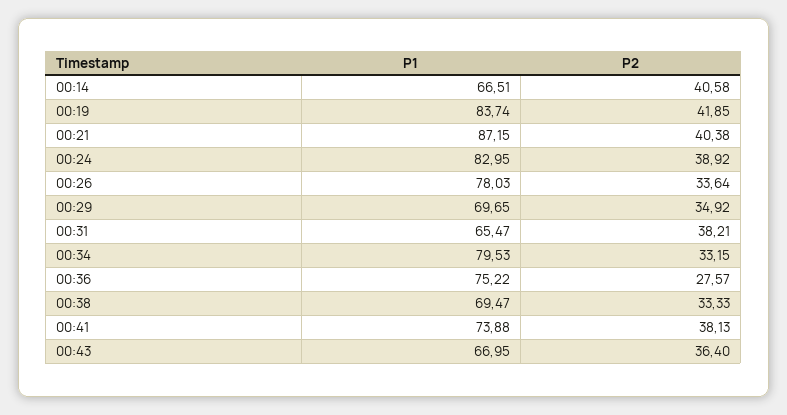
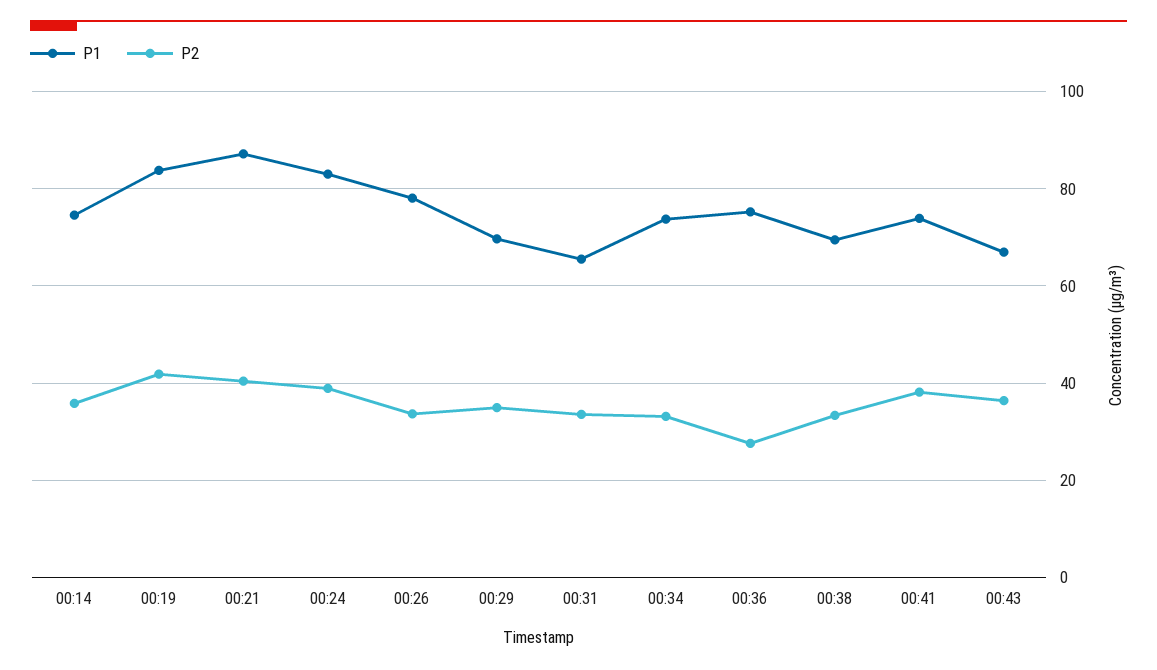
  {
    "P1": {
-     "00:14": 66.51,
+     "00:14": 74,
      "00:19": 83.74,
      "00:21": 87.15,
      "00:24": 82.95,
      "00:26": 78.03,
      "00:29": 69.65,
      "00:31": 65.47,
-     "00:34": 79.53,
+     "00:34": 74,
      "00:36": 75.22,
      "00:38": 69.47,
      "00:41": 73.88,
      "00:43": 66.95
    },
    "P2": {
-     "00:14": 40.58,
+     "00:14": 36,
      "00:19": 41.85,
      "00:21": 40.38,
      "00:24": 38.92,
      "00:26": 33.64,
      "00:29": 34.92,
-     "00:31": 38.21,
+     "00:31": 34,
      "00:34": 33.15,
      "00:36": 27.57,
      "00:38": 33.33,
      "00:41": 38.13,
      "00:43": 36.4
    }
  }

